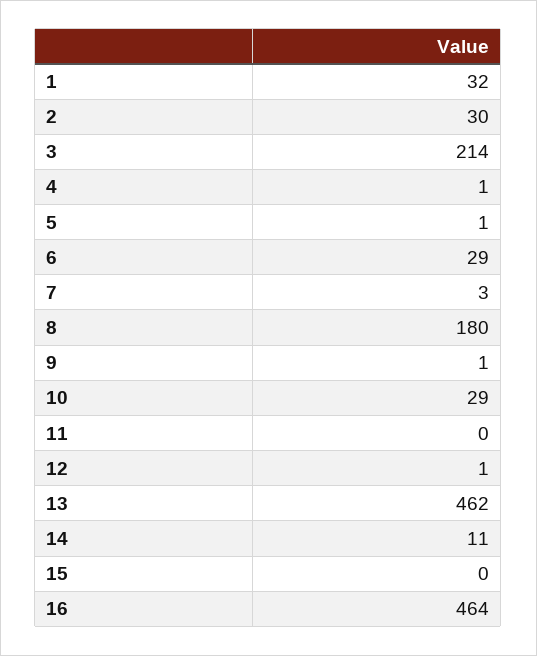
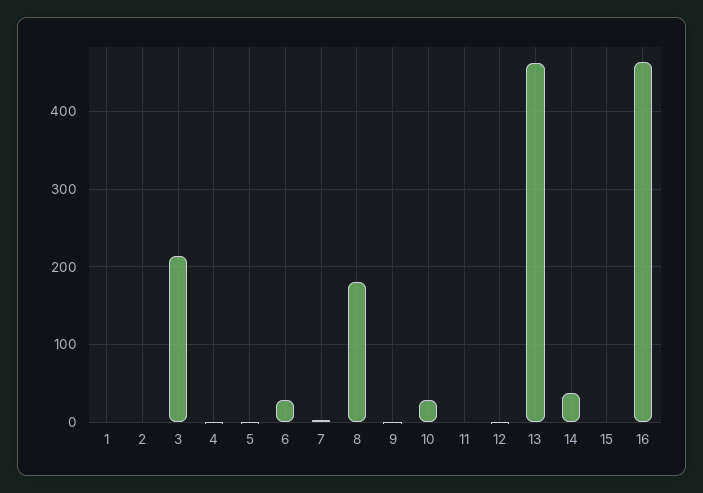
  {
-   "1": 32,
+   "1": 0,
-   "2": 30,
+   "2": 0,
    "3": 214,
    "4": 1,
    "5": 1,
    "6": 29,
    "7": 3,
    "8": 180,
    "9": 1,
    "10": 29,
    "11": 0,
    "12": 1,
    "13": 462,
-   "14": 11,
+   "14": 40,
    "15": 0,
    "16": 464
  }

